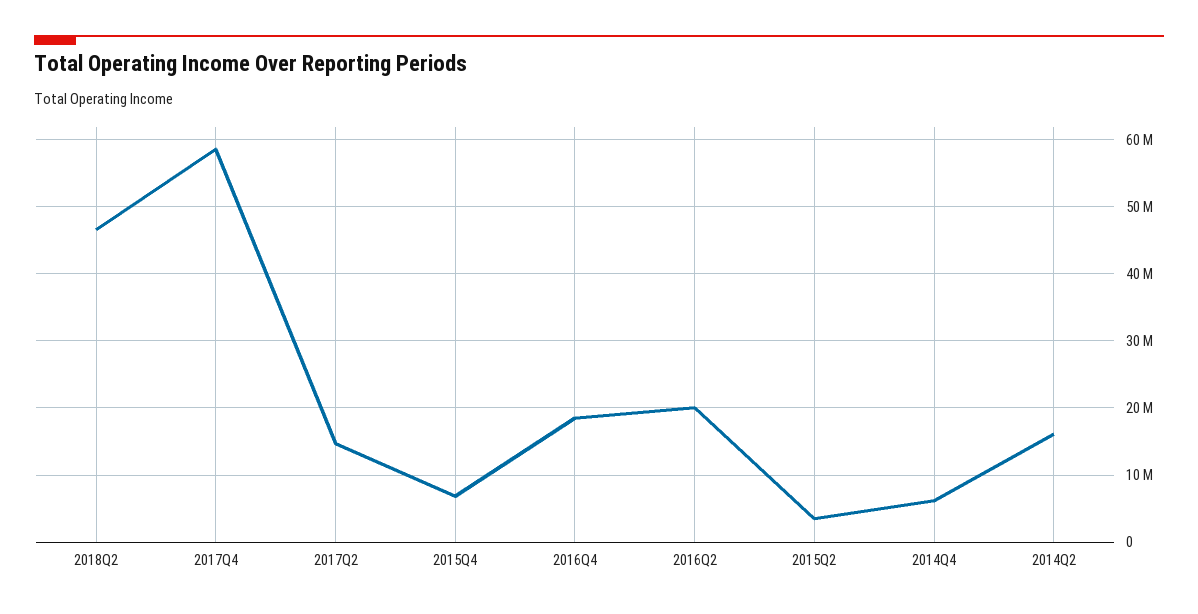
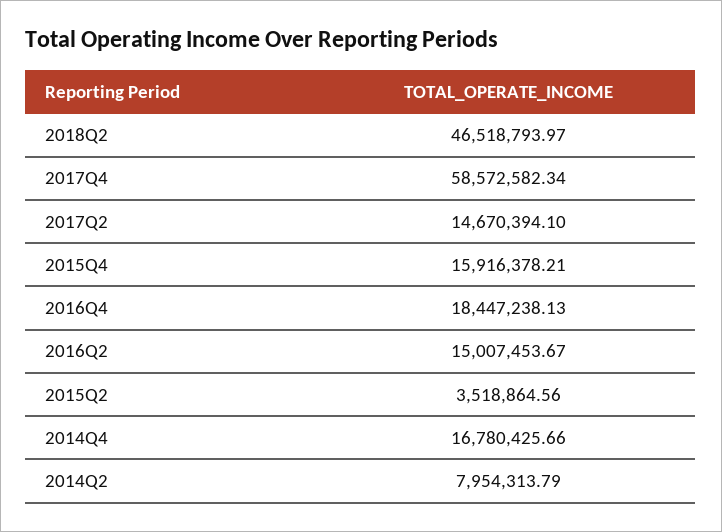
  {
    "2018Q2": 46518793.97,
    "2017Q4": 58572582.34,
    "2017Q2": 14670394.1,
-   "2015Q4": 7000000,
+   "2015Q4": 15916378.21,
    "2016Q4": 18447238.13,
-   "2016Q2": 20000000,
+   "2016Q2": 15007453.67,
    "2015Q2": 3518864.56,
-   "2014Q4": 6000000,
+   "2014Q4": 16780425.66,
-   "2014Q2": 16000000
+   "2014Q2": 7954313.79
  }

